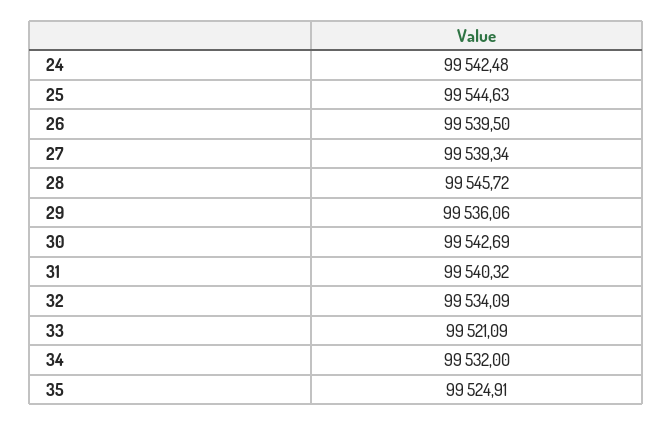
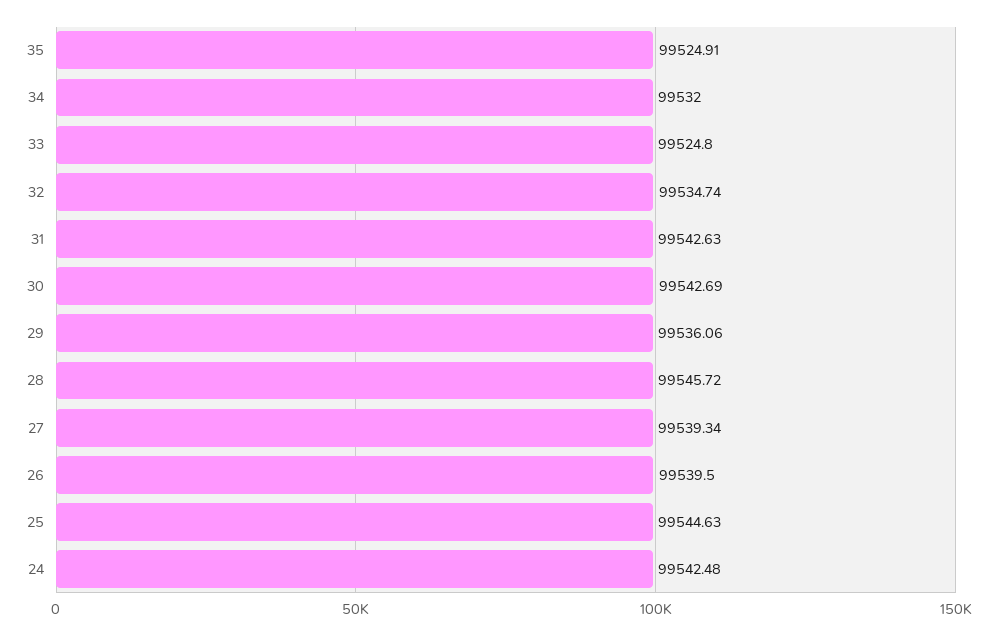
  {
    "24": 99542.48,
    "25": 99544.63,
    "26": 99539.5,
    "27": 99539.34,
    "28": 99545.72,
    "29": 99536.06,
    "30": 99542.69,
-   "31": 99540.32,
+   "31": 99542.63,
-   "32": 99534.09,
+   "32": 99534.74,
-   "33": 99521.09,
+   "33": 99524.8,
    "34": 99532,
    "35": 99524.91
  }

